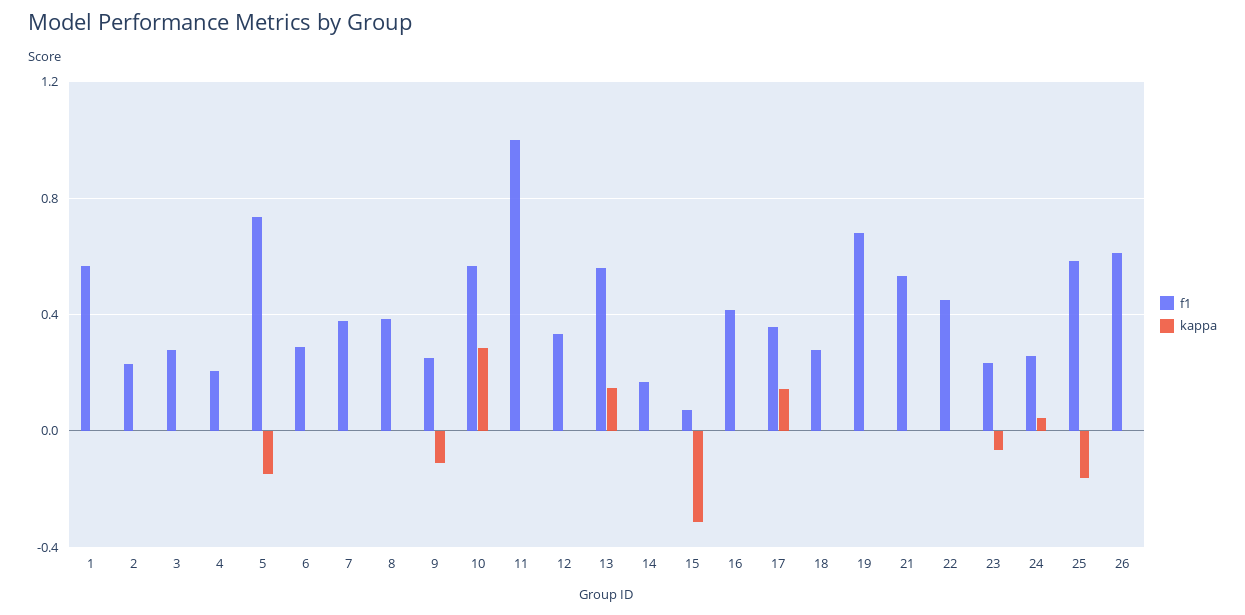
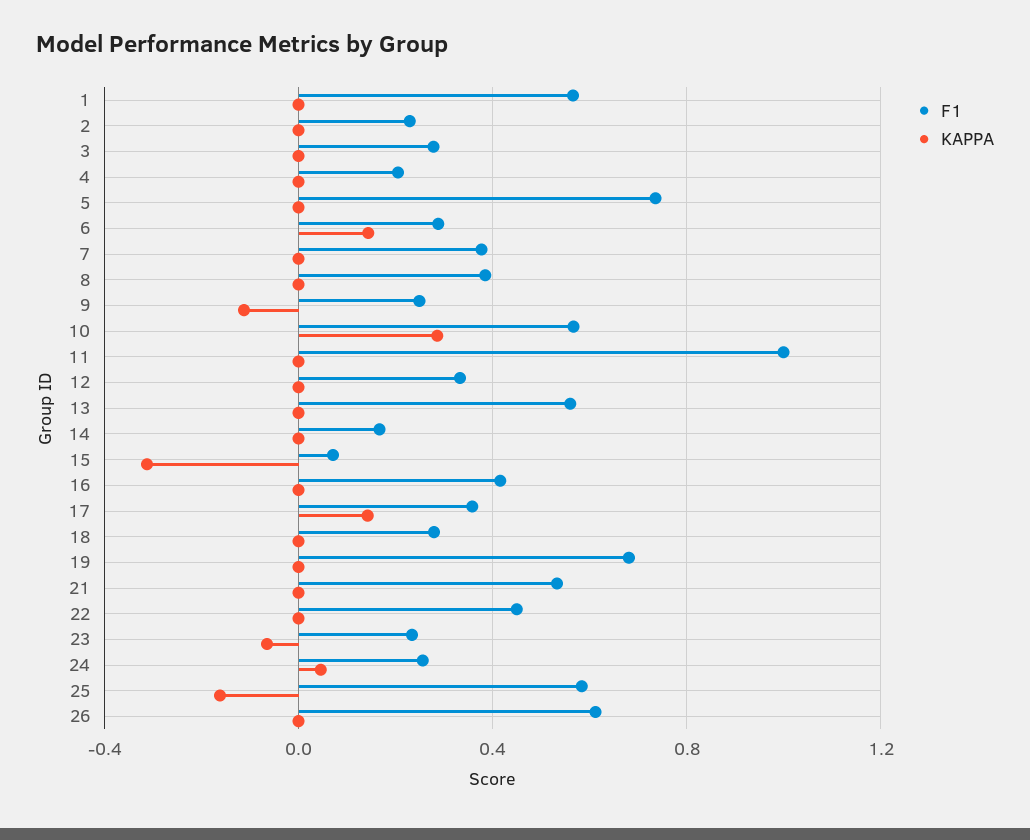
  {
    "f1": {
      "1": 0.55,
      "2": 0.25,
      "3": 0.3,
      "4": 0.2,
      "5": 0.75,
      "6": 0.3,
      "7": 0.4,
      "8": 0.4,
      "9": 0.25,
      "10": 0.55,
      "11": 1,
      "12": 0.35,
      "13": 0.55,
      "14": 0.15,
      "15": 0.05,
      "16": 0.4,
      "17": 0.35,
      "18": 0.3,
      "19": 0.7,
      "21": 0.55,
      "22": 0.45,
      "23": 0.25,
      "24": 0.25,
      "25": 0.6,
      "26": 0.6
    },
    "kappa": {
      "1": 0,
      "2": 0,
      "3": 0,
      "4": 0,
-     "5": -0.15,
+     "5": 0,
-     "6": 0,
+     "6": 0.15,
      "7": 0,
      "8": 0,
      "9": -0.1,
      "10": 0.3,
      "11": 0,
      "12": 0,
-     "13": 0.15,
+     "13": 0,
      "14": 0,
      "15": -0.3,
      "16": 0,
      "17": 0.15,
      "18": 0,
      "19": 0,
      "21": 0,
      "22": 0,
      "23": -0.05,
      "24": 0.05,
      "25": -0.15,
      "26": 0
    }
  }

